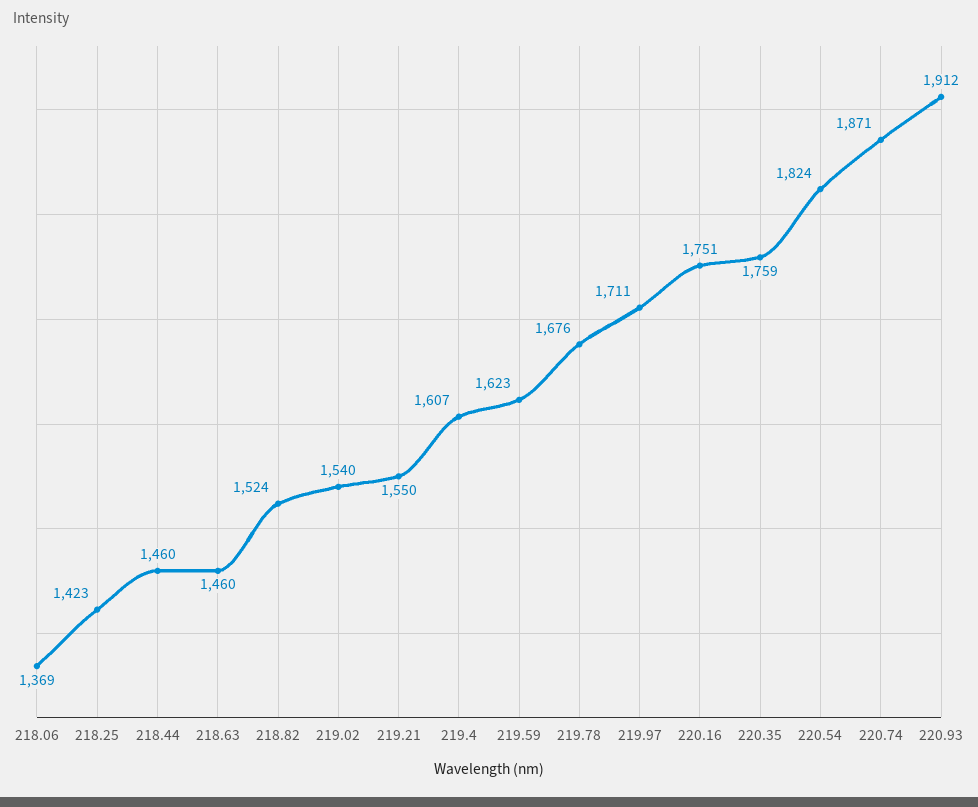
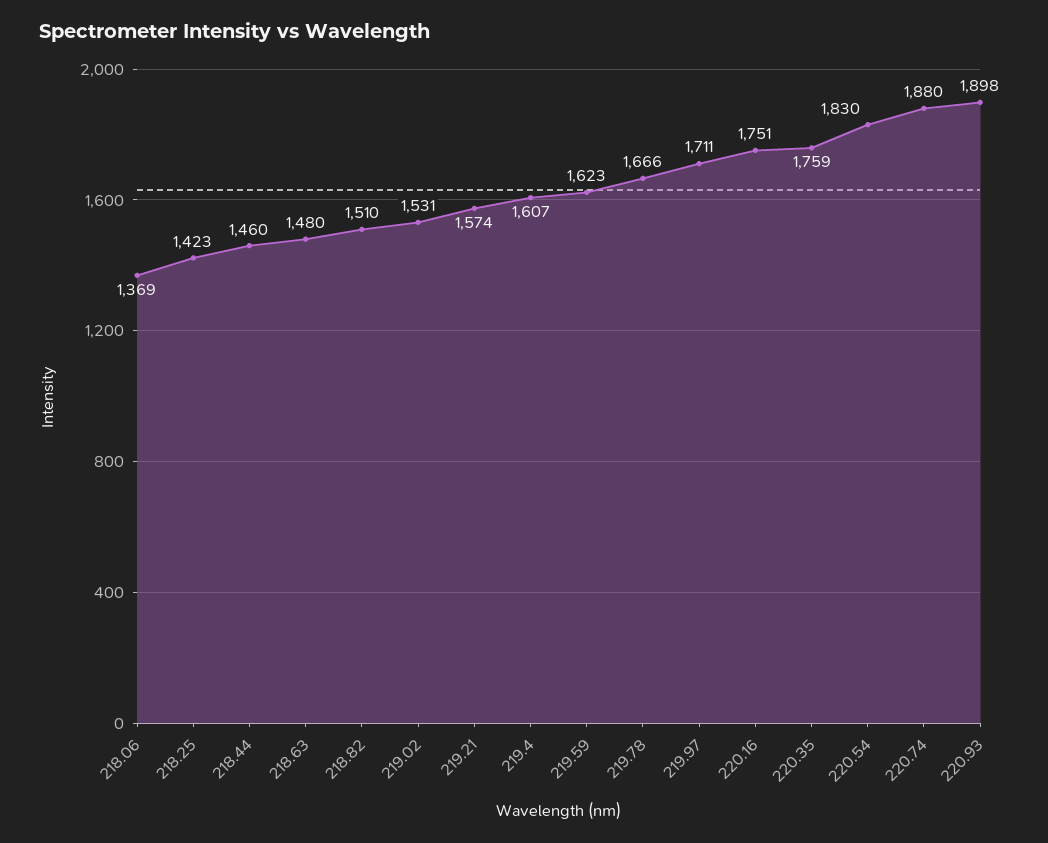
  {
    "218.06": 1369,
    "218.25": 1423,
    "218.44": 1460,
-   "218.63": 1460,
+   "218.63": 1480,
-   "218.82": 1524,
+   "218.82": 1510,
-   "219.02": 1540,
+   "219.02": 1531,
-   "219.21": 1550,
+   "219.21": 1574,
    "219.4": 1607,
    "219.59": 1623,
-   "219.78": 1676,
+   "219.78": 1666,
    "219.97": 1711,
    "220.16": 1751,
    "220.35": 1759,
-   "220.54": 1824,
+   "220.54": 1830,
-   "220.74": 1871,
+   "220.74": 1880,
-   "220.93": 1912
+   "220.93": 1898
  }

